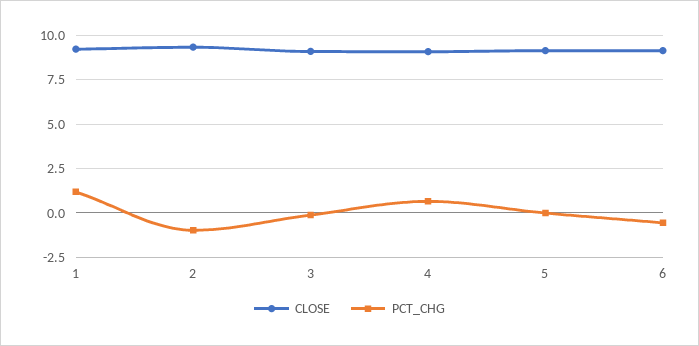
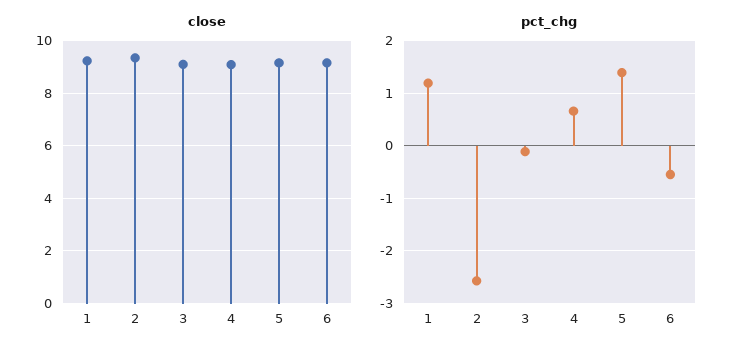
  {
    "CLOSE": {
      "1": 9.25,
      "2": 9.25,
      "3": 9,
      "4": 9,
      "5": 9.25,
      "6": 9.25
    },
    "PCT_CHG": {
      "1": 1.2,
-     "2": -1,
+     "2": -2.6,
      "3": -0.2,
      "4": 0.6,
-     "5": 0,
+     "5": 1.4,
      "6": -0.6
    }
  }

